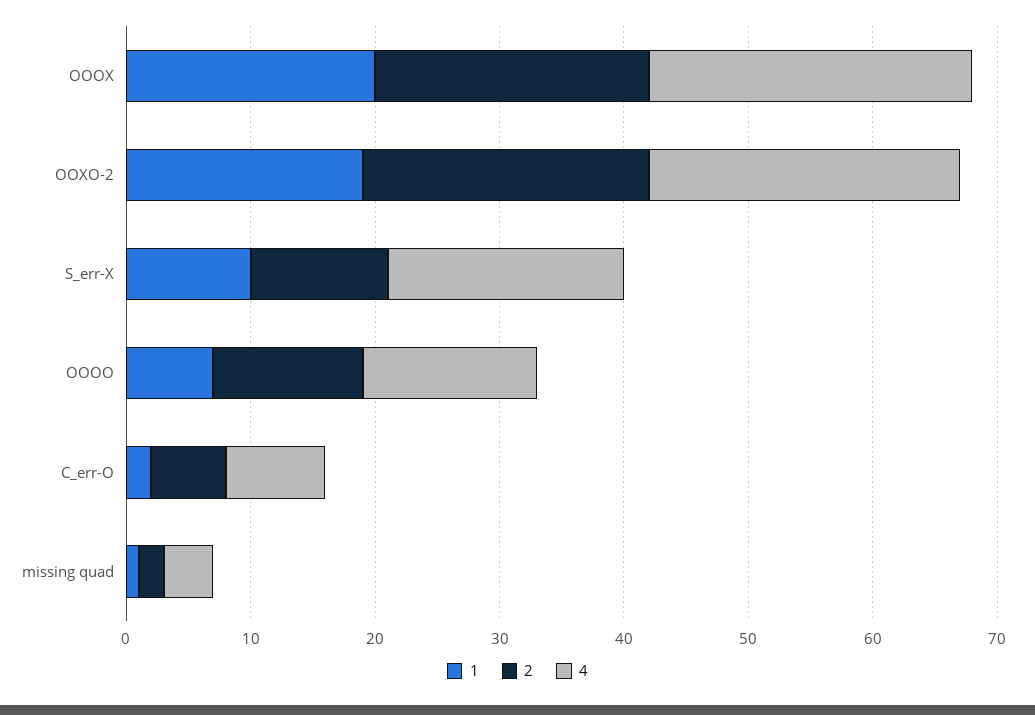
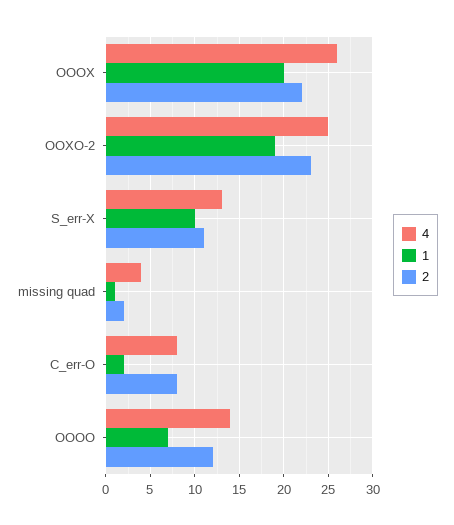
  {
    "1": {
      "OOOX": 20,
      "OOXO-2": 19,
      "S_err-X": 10,
      "OOOO": 7,
      "C_err-O": 2,
      "missing quad": 1
    },
    "2": {
      "OOOX": 22,
      "OOXO-2": 23,
      "S_err-X": 11,
      "OOOO": 12,
-     "C_err-O": 6,
+     "C_err-O": 8,
      "missing quad": 2
    },
    "4": {
      "OOOX": 26,
      "OOXO-2": 25,
-     "S_err-X": 19,
+     "S_err-X": 13,
      "OOOO": 14,
      "C_err-O": 8,
      "missing quad": 4
    }
  }

